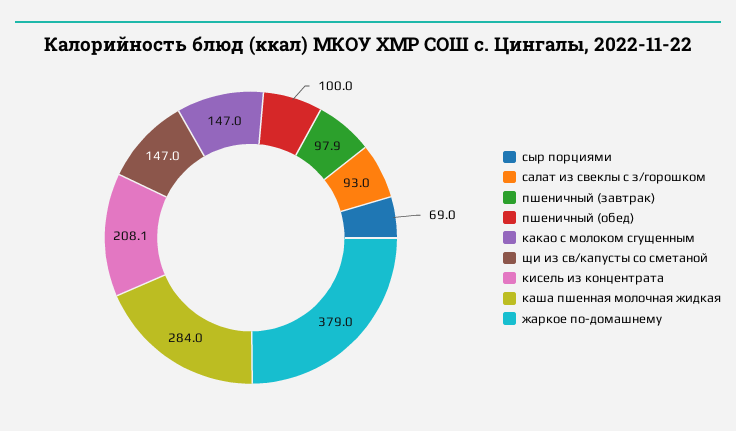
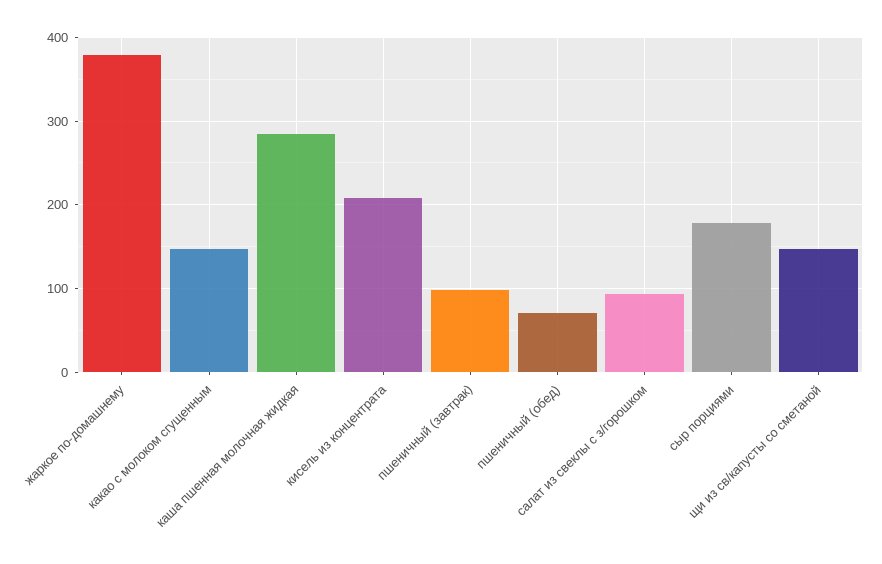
  {
-   "сыр порциями": 69,
+   "сыр порциями": 180,
    "салат из свеклы с з/горошком": 93,
    "пшеничный (завтрак)": 97.9,
-   "пшеничный (обед)": 100,
+   "пшеничный (обед)": 70,
    "какао с молоком сгущенным": 147,
    "щи из св/капусты со сметаной": 147,
    "кисель из концентрата": 208.1,
    "каша пшенная молочная жидкая": 284,
    "жаркое по-домашнему": 379
  }

